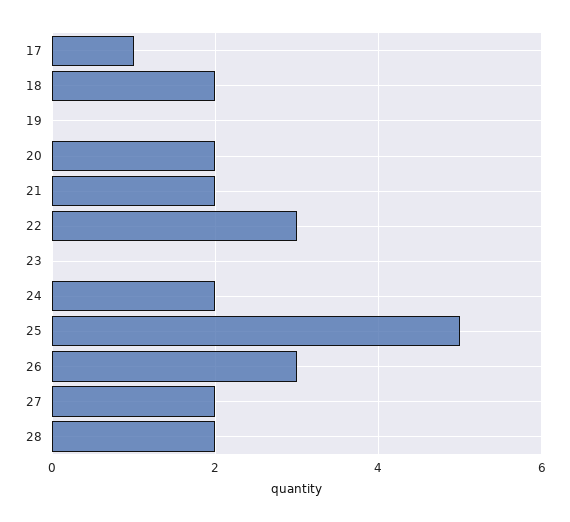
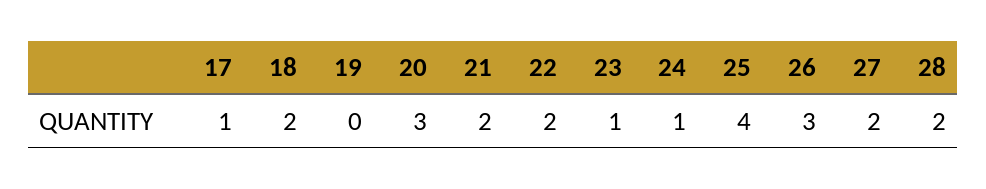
  {
    "17": 1,
    "18": 2,
    "19": 0,
-   "20": 2,
+   "20": 3,
    "21": 2,
-   "22": 3,
+   "22": 2,
-   "23": 0,
+   "23": 1,
-   "24": 2,
+   "24": 1,
-   "25": 5,
+   "25": 4,
    "26": 3,
    "27": 2,
    "28": 2
  }

